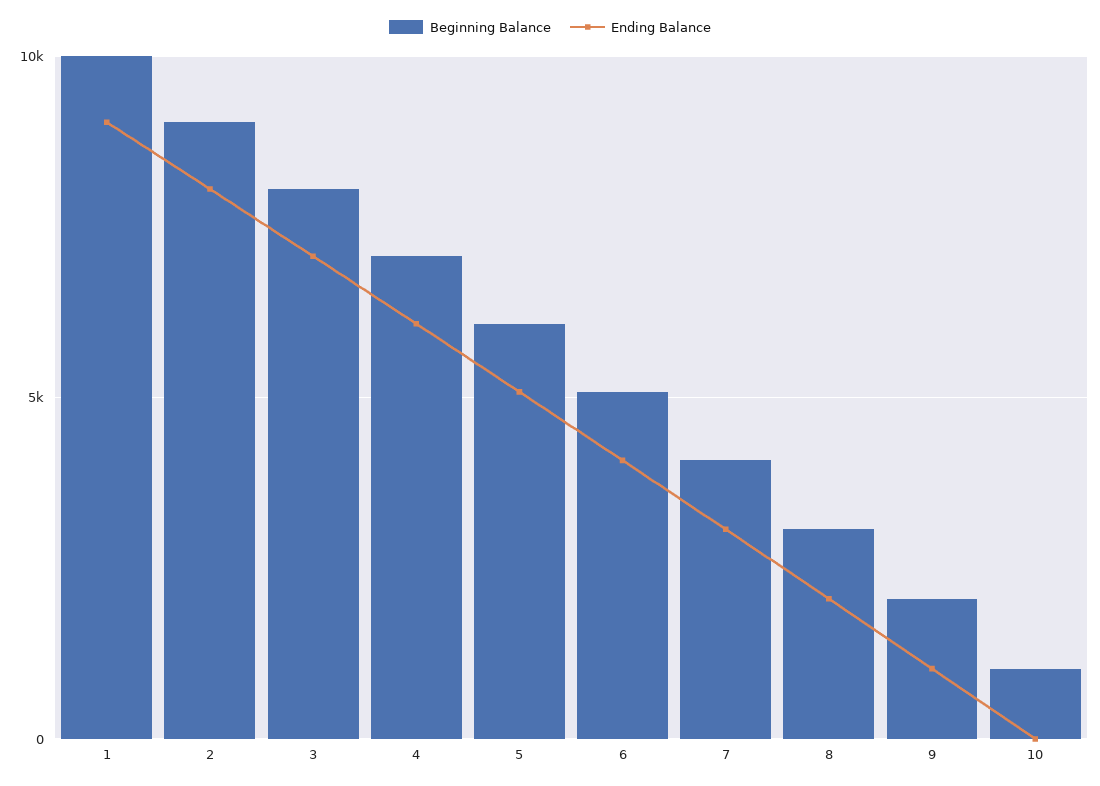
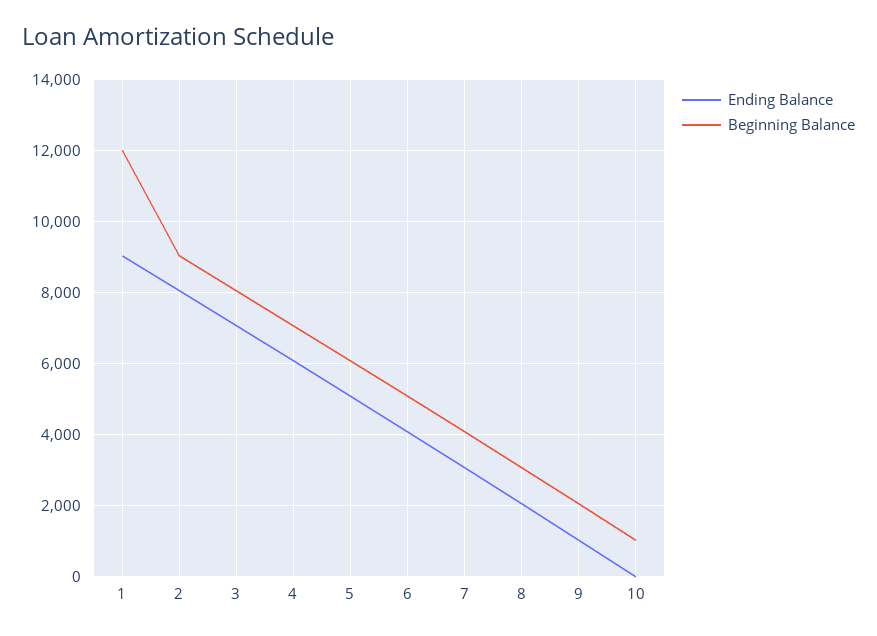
  {
    "Beginning Balance": {
-     "1": 10000,
+     "1": 12000,
      "2": 9000,
      "3": 8000,
      "4": 7000,
      "5": 6000,
      "6": 5000,
      "7": 4000,
      "8": 3000,
      "9": 2000,
      "10": 1000
    },
    "Ending Balance": {
      "1": 9000,
      "2": 8000,
      "3": 7000,
      "4": 6000,
      "5": 5000,
      "6": 4000,
      "7": 3000,
      "8": 2000,
      "9": 1000,
      "10": 0
    }
  }

